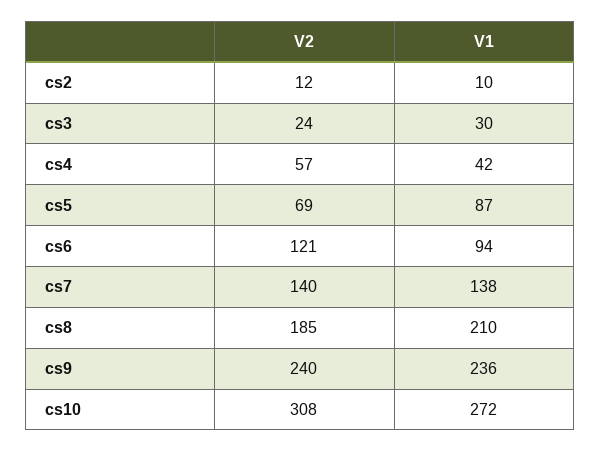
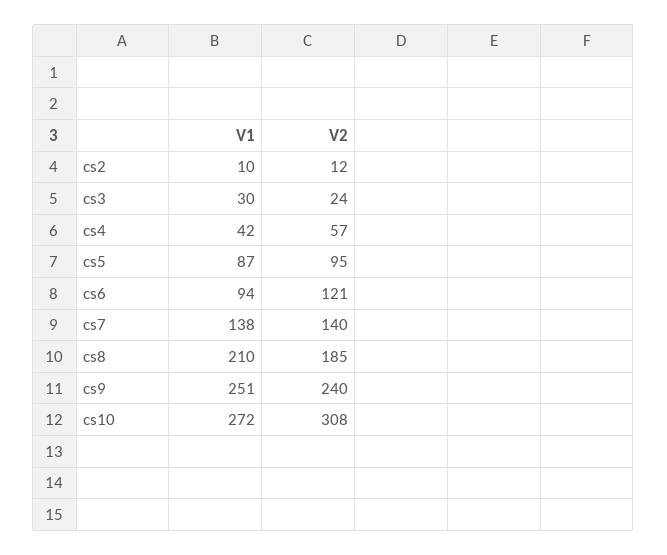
  {
    "V2": {
      "cs2": 12,
      "cs3": 24,
      "cs4": 57,
-     "cs5": 69,
+     "cs5": 95,
      "cs6": 121,
      "cs7": 140,
      "cs8": 185,
      "cs9": 240,
      "cs10": 308
    },
    "V1": {
      "cs2": 10,
      "cs3": 30,
      "cs4": 42,
      "cs5": 87,
      "cs6": 94,
      "cs7": 138,
      "cs8": 210,
-     "cs9": 236,
+     "cs9": 251,
      "cs10": 272
    }
  }

